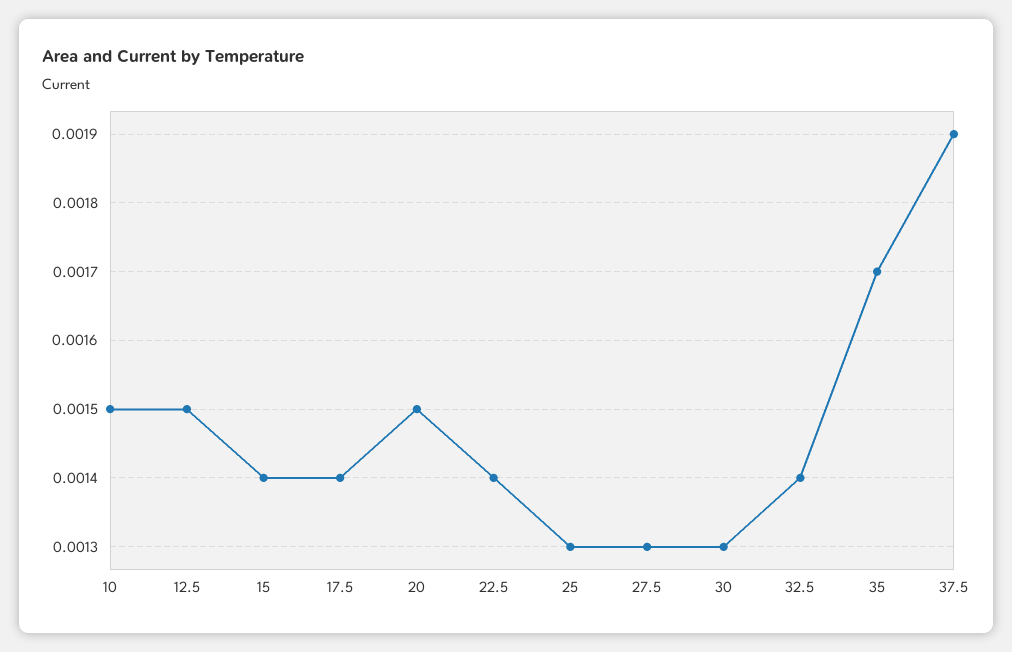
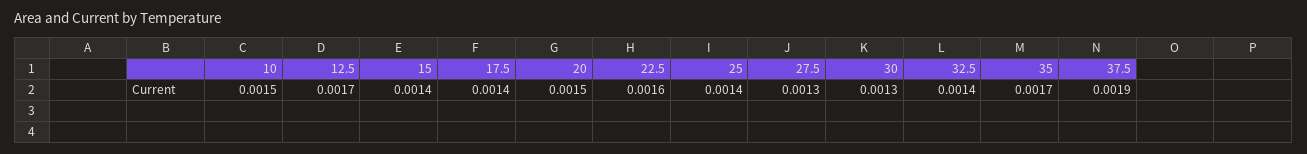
  {
    "10": 0.0015,
-   "12.5": 0.0015,
+   "12.5": 0.0017,
    "15": 0.0014,
    "17.5": 0.0014,
    "20": 0.0015,
-   "22.5": 0.0014,
+   "22.5": 0.0016,
-   "25": 0.0013,
+   "25": 0.0014,
    "27.5": 0.0013,
    "30": 0.0013,
    "32.5": 0.0014,
    "35": 0.0017,
    "37.5": 0.0019
  }

